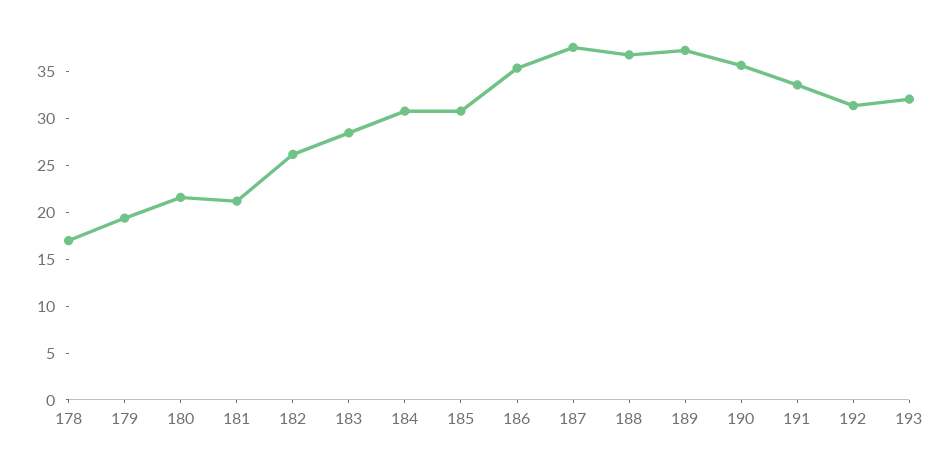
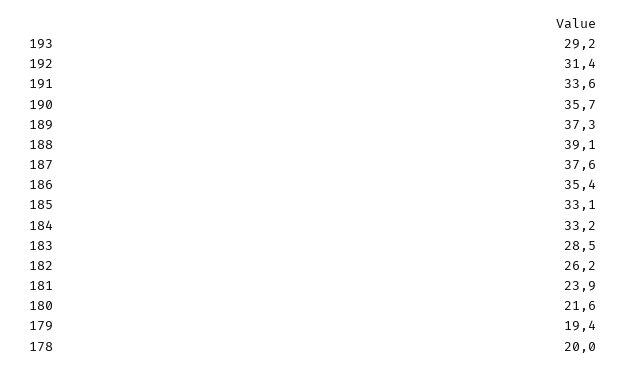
  {
-   "178": 17,
+   "178": 20,
    "179": 19.4,
    "180": 21.6,
-   "181": 21,
+   "181": 23.9,
    "182": 26.2,
    "183": 28.5,
-   "184": 31,
+   "184": 33.2,
-   "185": 31,
+   "185": 33.1,
    "186": 35.4,
    "187": 37.6,
-   "188": 37,
+   "188": 39.1,
    "189": 37.3,
    "190": 35.7,
    "191": 33.6,
    "192": 31.4,
-   "193": 32
+   "193": 29.2
  }

